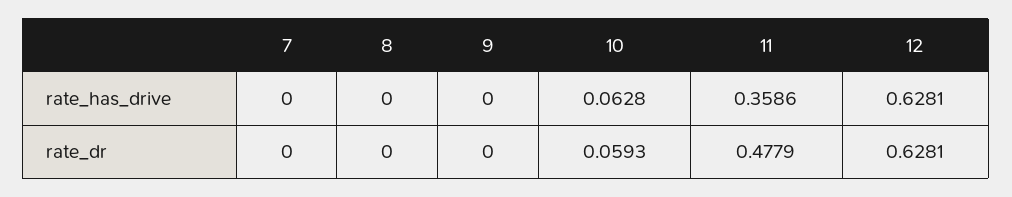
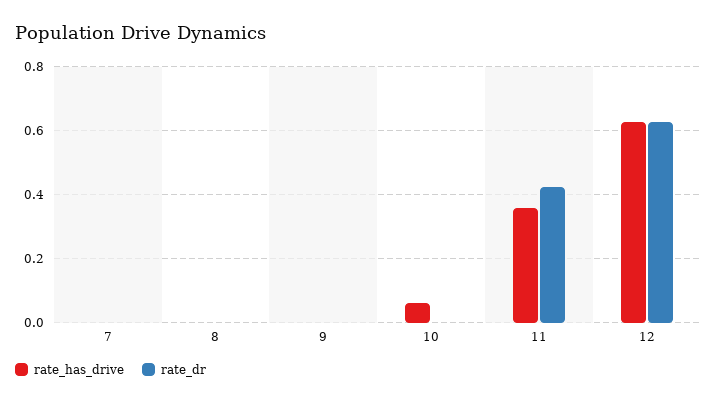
  {
    "rate_has_drive": {
      "7": 0,
      "8": 0,
      "9": 0,
      "10": 0.0628,
      "11": 0.3586,
      "12": 0.6281
    },
    "rate_dr": {
      "7": 0,
      "8": 0,
      "9": 0,
-     "10": 0.0593,
+     "10": 0,
-     "11": 0.4779,
+     "11": 0.42,
      "12": 0.6281
    }
  }

